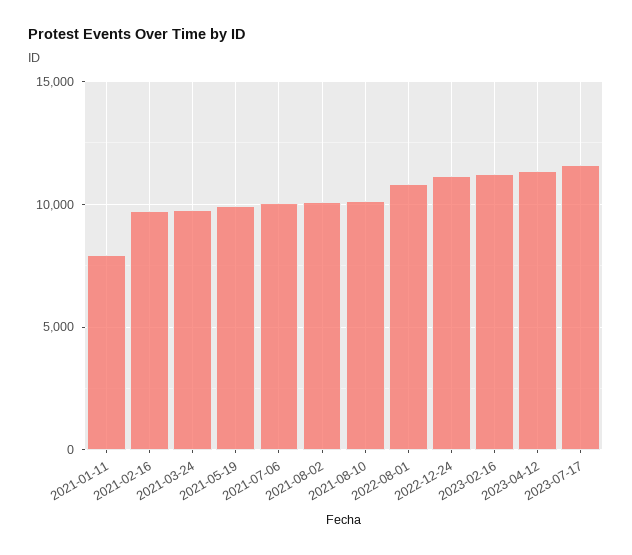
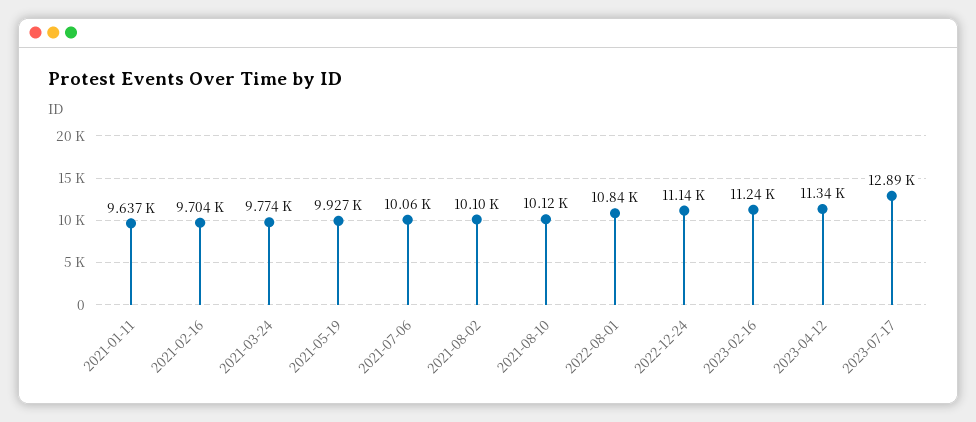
  {
-   "2021-01-11": 8000,
+   "2021-01-11": 9637,
    "2021-02-16": 9704,
    "2021-03-24": 9774,
    "2021-05-19": 9927,
    "2021-07-06": 10060,
    "2021-08-02": 10100,
    "2021-08-10": 10120,
    "2022-08-01": 10840,
    "2022-12-24": 11140,
    "2023-02-16": 11240,
    "2023-04-12": 11340,
-   "2023-07-17": 11500
+   "2023-07-17": 12890
  }

